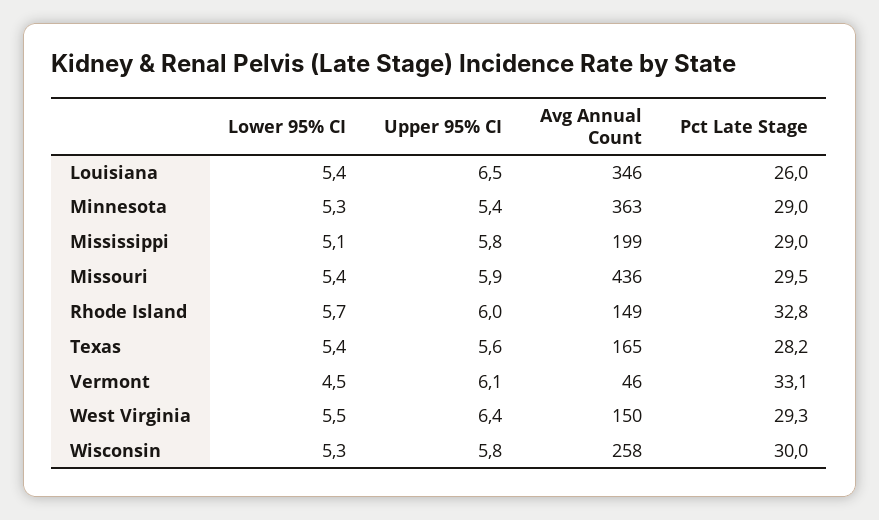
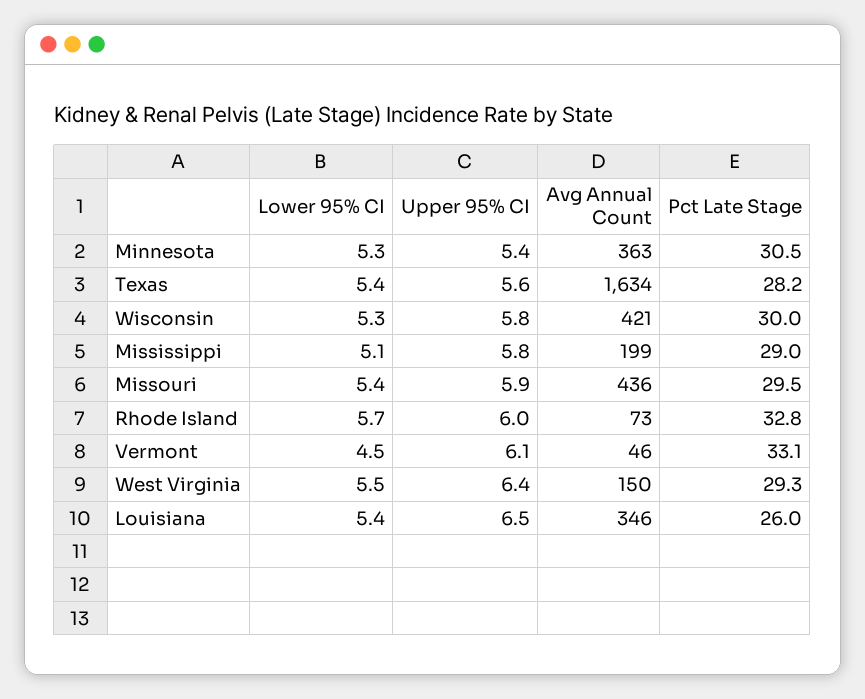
  {
    "Lower 95% CI": {
      "Louisiana": 5.4,
      "Minnesota": 5.3,
      "Mississippi": 5.1,
      "Missouri": 5.4,
      "Rhode Island": 5.7,
      "Texas": 5.4,
      "Vermont": 4.5,
      "West Virginia": 5.5,
      "Wisconsin": 5.3
    },
    "Upper 95% CI": {
      "Louisiana": 6.5,
      "Minnesota": 5.4,
      "Mississippi": 5.8,
      "Missouri": 5.9,
      "Rhode Island": 6,
      "Texas": 5.6,
      "Vermont": 6.1,
      "West Virginia": 6.4,
      "Wisconsin": 5.8
    },
    "Avg Annual Count": {
      "Louisiana": 346,
      "Minnesota": 363,
      "Mississippi": 199,
      "Missouri": 436,
-     "Rhode Island": 149,
+     "Rhode Island": 73,
-     "Texas": 165,
+     "Texas": 1634,
      "Vermont": 46,
      "West Virginia": 150,
-     "Wisconsin": 258
+     "Wisconsin": 421
    },
    "Pct Late Stage": {
      "Louisiana": 26,
-     "Minnesota": 29,
+     "Minnesota": 30.5,
      "Mississippi": 29,
      "Missouri": 29.5,
      "Rhode Island": 32.8,
      "Texas": 28.2,
      "Vermont": 33.1,
      "West Virginia": 29.3,
      "Wisconsin": 30
    }
  }

